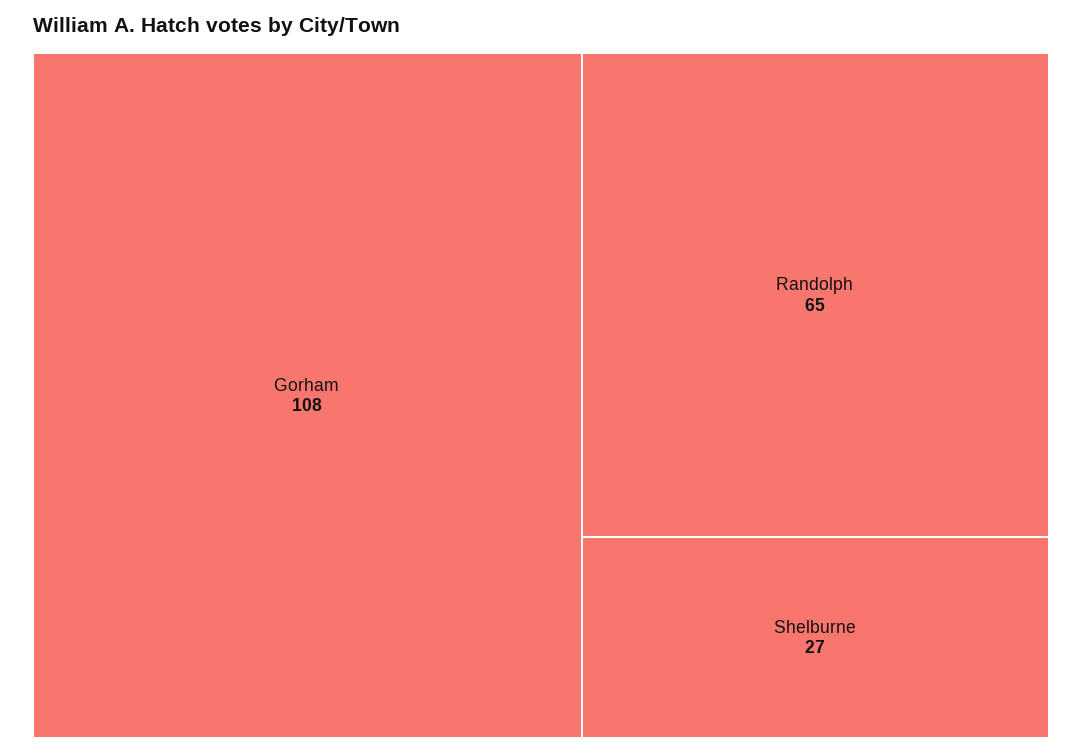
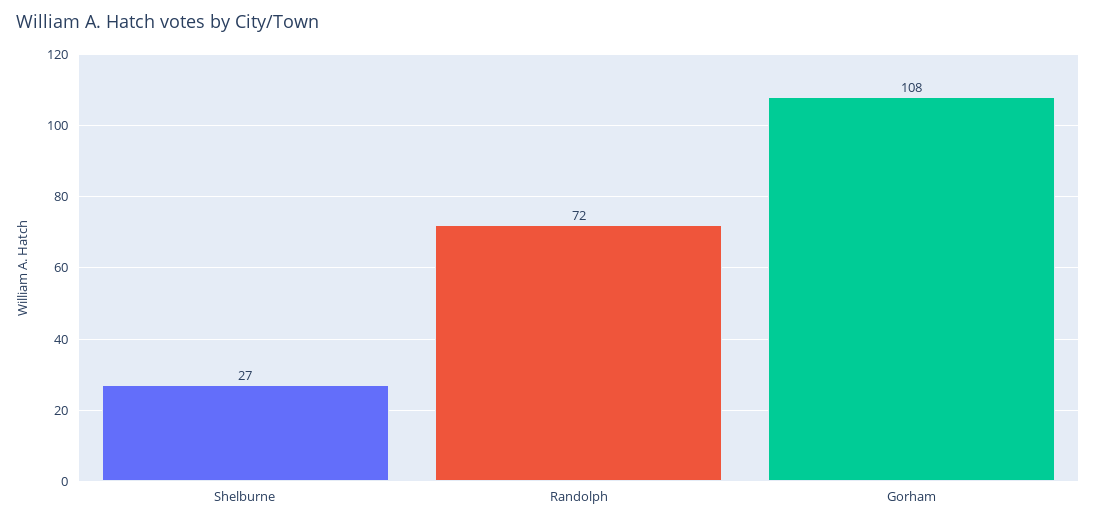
  {
    "Gorham": 108,
-   "Randolph": 65,
+   "Randolph": 72,
    "Shelburne": 27
  }

